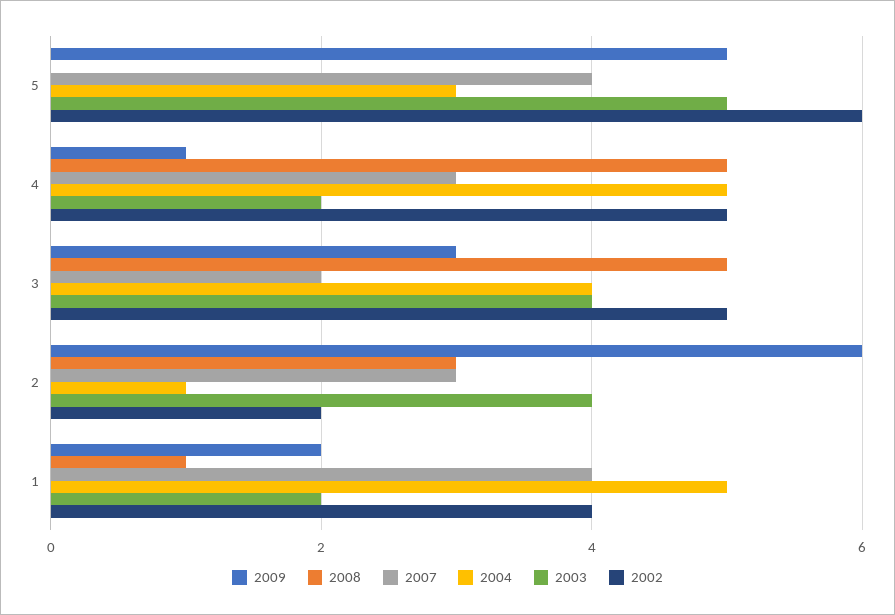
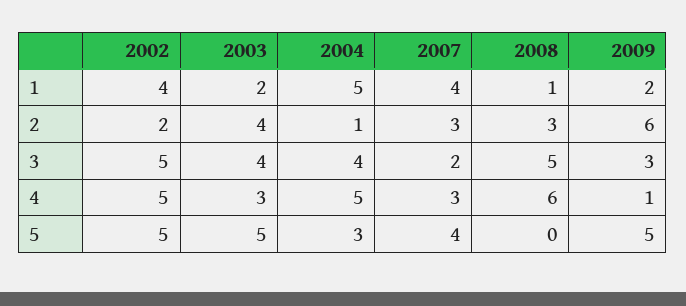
  {
    "2009": {
      "5": 5,
      "4": 1,
      "3": 3,
      "2": 6,
      "1": 2
    },
    "2008": {
      "5": 0,
-     "4": 5,
+     "4": 6,
      "3": 5,
      "2": 3,
      "1": 1
    },
    "2007": {
      "5": 4,
      "4": 3,
      "3": 2,
      "2": 3,
      "1": 4
    },
    "2004": {
      "5": 3,
      "4": 5,
      "3": 4,
      "2": 1,
      "1": 5
    },
    "2003": {
      "5": 5,
-     "4": 2,
+     "4": 3,
      "3": 4,
      "2": 4,
      "1": 2
    },
    "2002": {
-     "5": 6,
+     "5": 5,
      "4": 5,
      "3": 5,
      "2": 2,
      "1": 4
    }
  }

